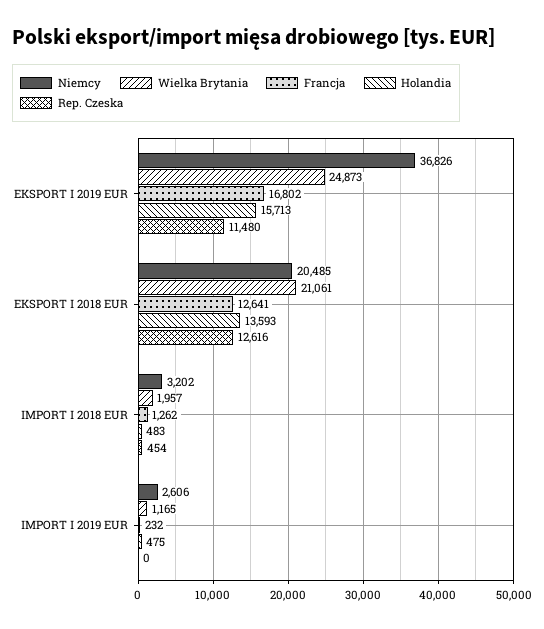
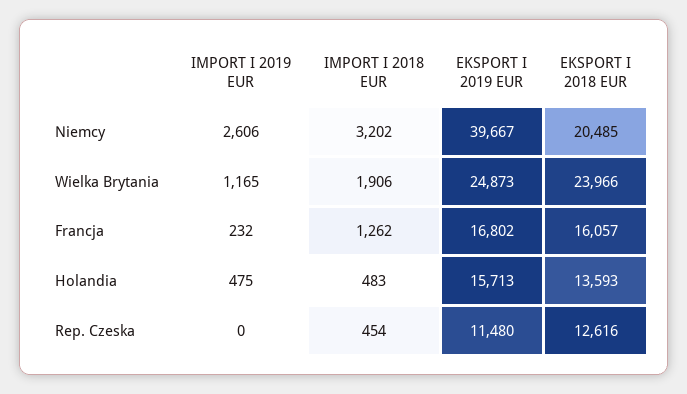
  {
    "Niemcy": {
-     "EKSPORT I 2019 EUR": 36826,
+     "EKSPORT I 2019 EUR": 39667,
      "EKSPORT I 2018 EUR": 20485,
      "IMPORT I 2018 EUR": 3202,
      "IMPORT I 2019 EUR": 2606
    },
    "Wielka Brytania": {
      "EKSPORT I 2019 EUR": 24873,
-     "EKSPORT I 2018 EUR": 21061,
+     "EKSPORT I 2018 EUR": 23966,
-     "IMPORT I 2018 EUR": 1957,
+     "IMPORT I 2018 EUR": 1906,
      "IMPORT I 2019 EUR": 1165
    },
    "Francja": {
      "EKSPORT I 2019 EUR": 16802,
-     "EKSPORT I 2018 EUR": 12641,
+     "EKSPORT I 2018 EUR": 16057,
      "IMPORT I 2018 EUR": 1262,
      "IMPORT I 2019 EUR": 232
    },
    "Holandia": {
      "EKSPORT I 2019 EUR": 15713,
      "EKSPORT I 2018 EUR": 13593,
      "IMPORT I 2018 EUR": 483,
      "IMPORT I 2019 EUR": 475
    },
    "Rep. Czeska": {
      "EKSPORT I 2019 EUR": 11480,
      "EKSPORT I 2018 EUR": 12616,
      "IMPORT I 2018 EUR": 454,
      "IMPORT I 2019 EUR": 0
    }
  }

